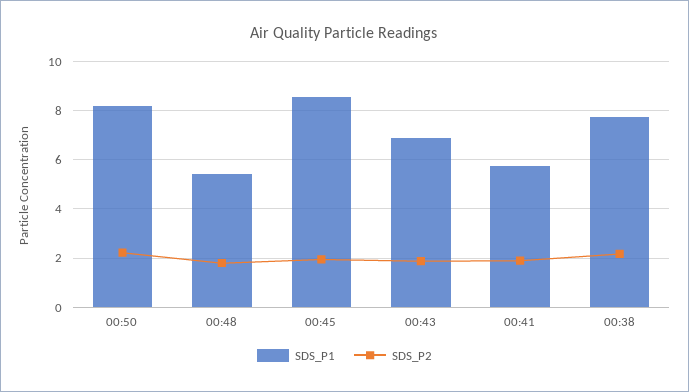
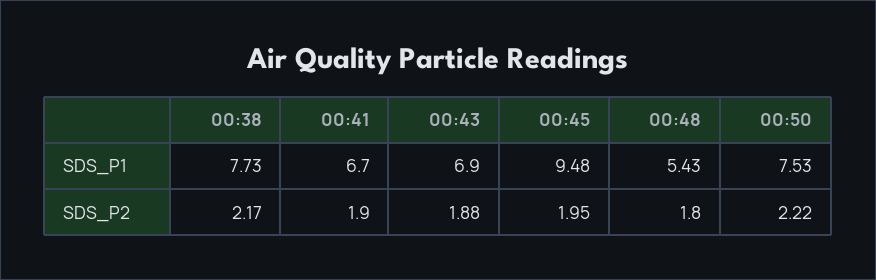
  {
    "SDS_P1": {
-     "00:50": 8.25,
+     "00:50": 7.53,
      "00:48": 5.43,
-     "00:45": 8.5,
+     "00:45": 9.48,
      "00:43": 6.9,
-     "00:41": 5.75,
+     "00:41": 6.7,
      "00:38": 7.73
    },
    "SDS_P2": {
      "00:50": 2.22,
      "00:48": 1.8,
      "00:45": 1.95,
      "00:43": 1.88,
      "00:41": 1.9,
      "00:38": 2.17
    }
  }

